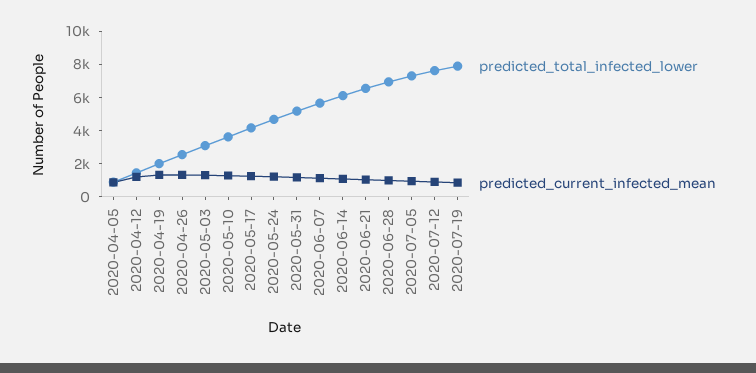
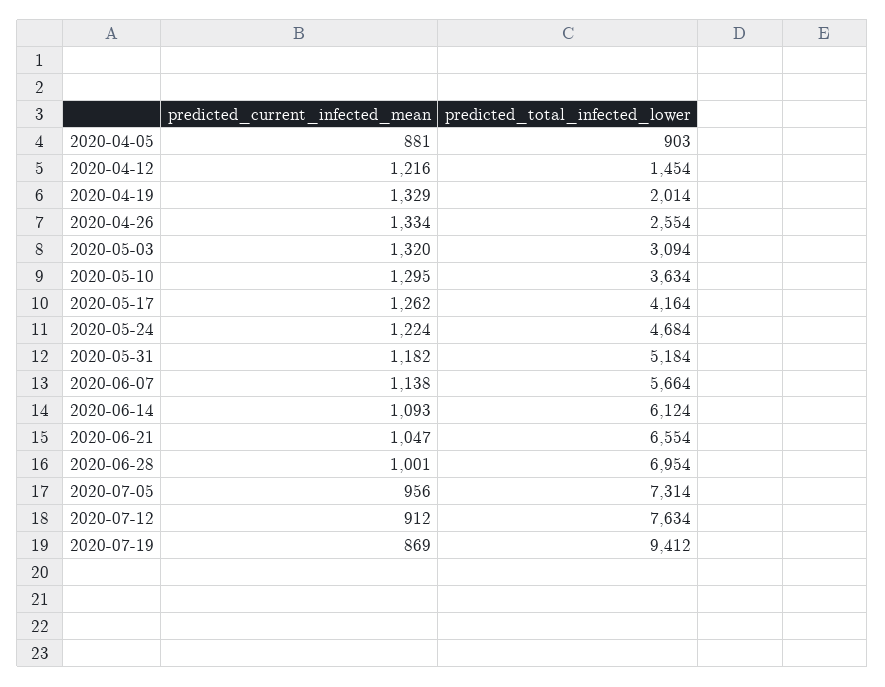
  {
    "predicted_total_infected_lower": {
      "2020-04-05": 903,
      "2020-04-12": 1454,
      "2020-04-19": 2014,
      "2020-04-26": 2554,
      "2020-05-03": 3094,
      "2020-05-10": 3634,
      "2020-05-17": 4164,
      "2020-05-24": 4684,
      "2020-05-31": 5184,
      "2020-06-07": 5664,
      "2020-06-14": 6124,
      "2020-06-21": 6554,
      "2020-06-28": 6954,
      "2020-07-05": 7314,
      "2020-07-12": 7634,
-     "2020-07-19": 8000
+     "2020-07-19": 9412
    },
    "predicted_current_infected_mean": {
      "2020-04-05": 881,
      "2020-04-12": 1216,
      "2020-04-19": 1329,
      "2020-04-26": 1334,
      "2020-05-03": 1320,
      "2020-05-10": 1295,
      "2020-05-17": 1262,
      "2020-05-24": 1224,
      "2020-05-31": 1182,
      "2020-06-07": 1138,
      "2020-06-14": 1093,
      "2020-06-21": 1047,
      "2020-06-28": 1001,
      "2020-07-05": 956,
      "2020-07-12": 912,
      "2020-07-19": 869
    }
  }

